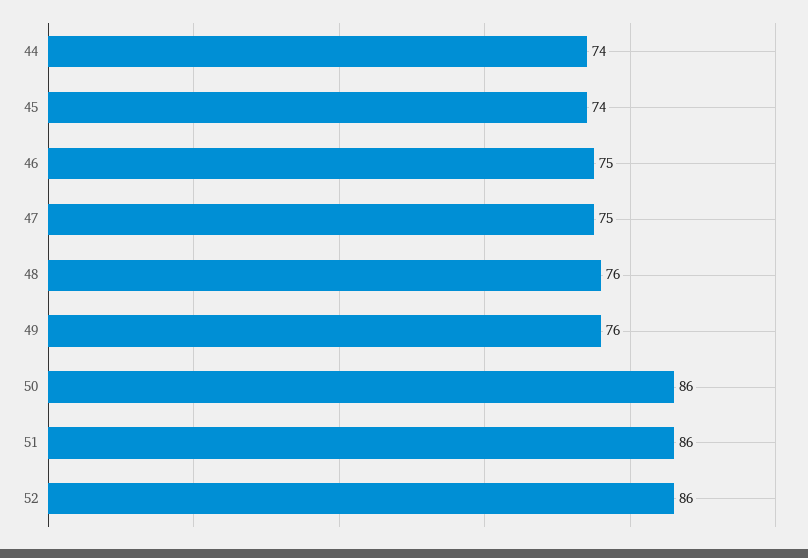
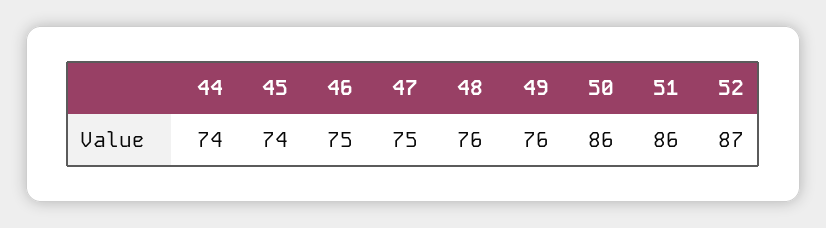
  {
    "44": 74,
    "45": 74,
    "46": 75,
    "47": 75,
    "48": 76,
    "49": 76,
    "50": 86,
    "51": 86,
-   "52": 86
+   "52": 87
  }

